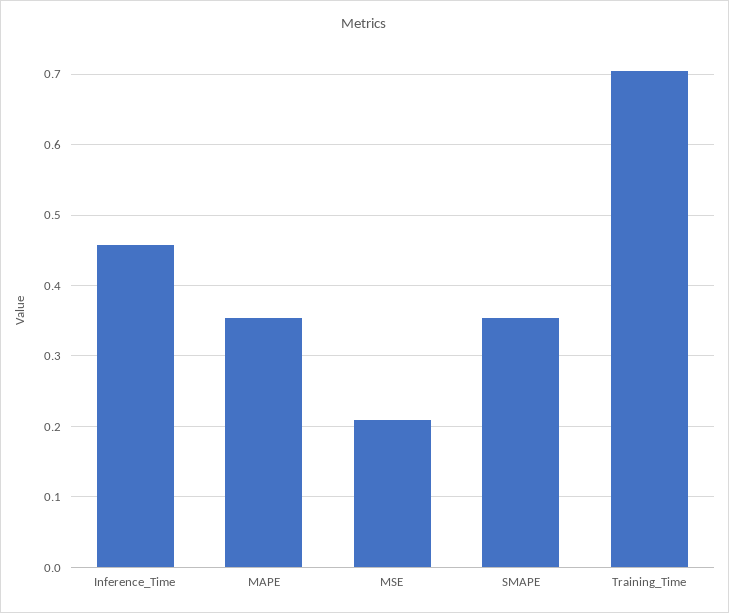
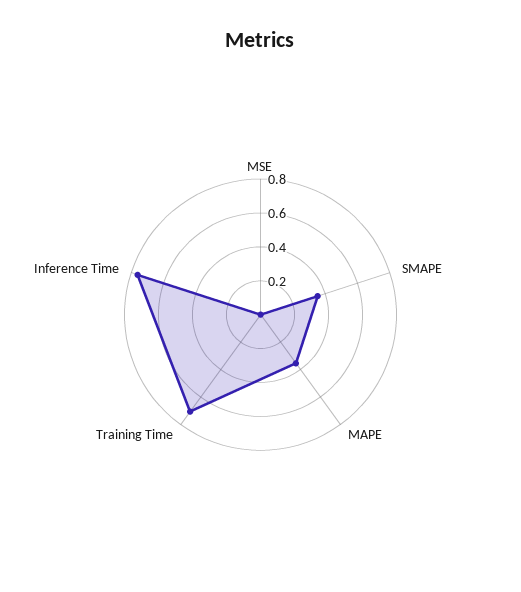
  {
-   "Inference_Time": 0.46,
+   "Inference_Time": 0.75,
    "MAPE": 0.35,
-   "MSE": 0.21,
+   "MSE": 0,
    "SMAPE": 0.35,
    "Training_Time": 0.71
  }

